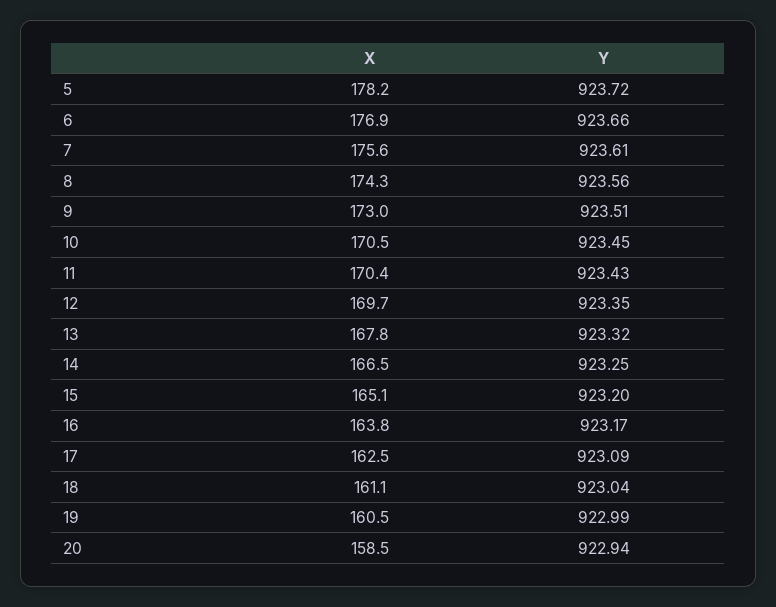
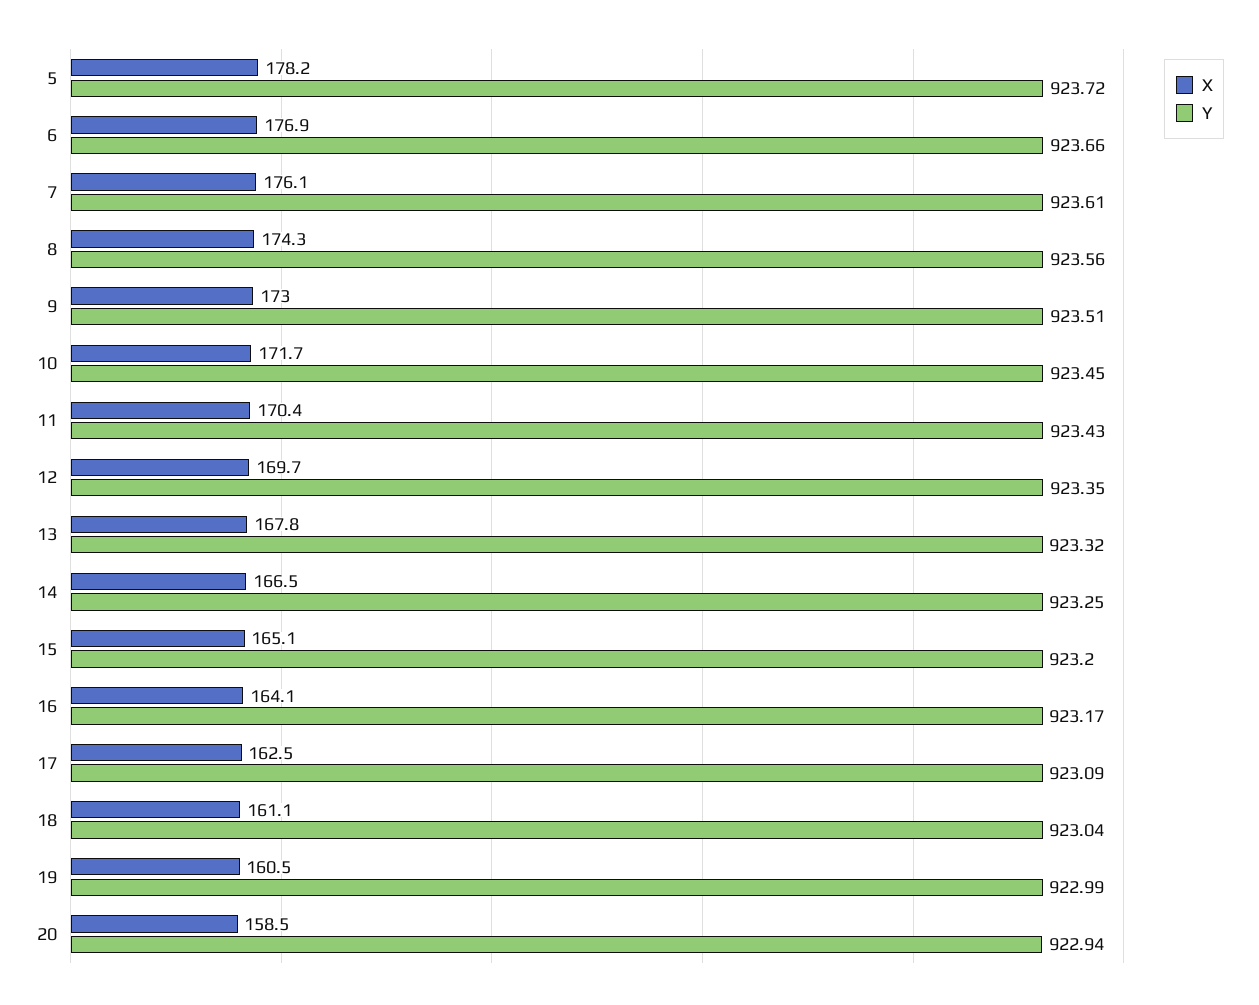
  {
    "X": {
      "5": 178.2,
      "6": 176.9,
-     "7": 175.6,
+     "7": 176.1,
      "8": 174.3,
      "9": 173,
-     "10": 170.5,
+     "10": 171.7,
      "11": 170.4,
      "12": 169.7,
      "13": 167.8,
      "14": 166.5,
      "15": 165.1,
-     "16": 163.8,
+     "16": 164.1,
      "17": 162.5,
      "18": 161.1,
      "19": 160.5,
      "20": 158.5
    },
    "Y": {
      "5": 923.72,
      "6": 923.66,
      "7": 923.61,
      "8": 923.56,
      "9": 923.51,
      "10": 923.45,
      "11": 923.43,
      "12": 923.35,
      "13": 923.32,
      "14": 923.25,
      "15": 923.2,
      "16": 923.17,
      "17": 923.09,
      "18": 923.04,
      "19": 922.99,
      "20": 922.94
    }
  }

